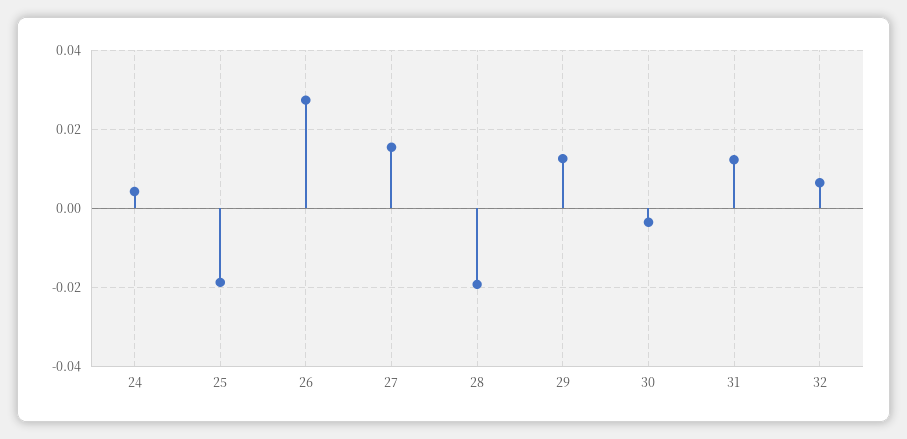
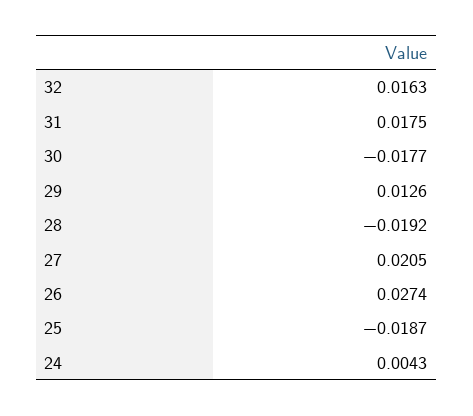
  {
    "24": 0.0043,
    "25": -0.0187,
    "26": 0.0274,
-   "27": 0.016,
+   "27": 0.0205,
    "28": -0.0192,
    "29": 0.0126,
-   "30": -0.004,
+   "30": -0.0177,
-   "31": 0.012,
+   "31": 0.0175,
-   "32": 0.006
+   "32": 0.0163
  }

